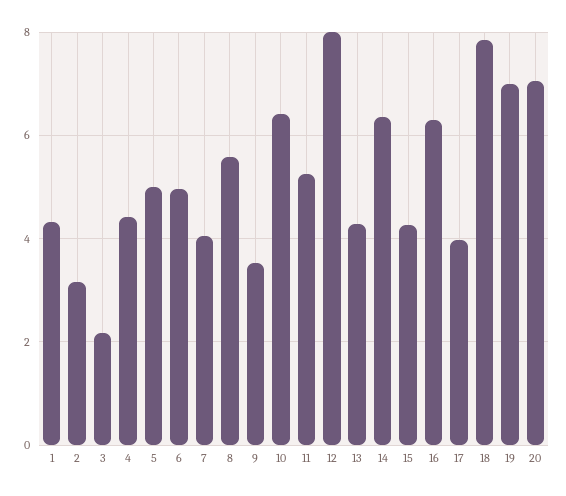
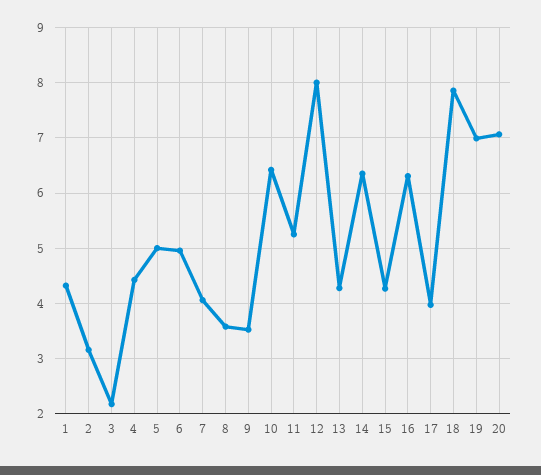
  {
    "1": 4.4,
    "2": 3.2,
    "3": 2.2,
    "4": 4.4,
    "5": 5,
    "6": 5,
    "7": 4,
-   "8": 5.6,
+   "8": 3.6,
    "9": 3.6,
    "10": 6.4,
    "11": 5.2,
    "12": 8,
    "13": 4.2,
    "14": 6.4,
    "15": 4.2,
    "16": 6.4,
    "17": 4,
    "18": 7.8,
    "19": 7,
    "20": 7
  }

